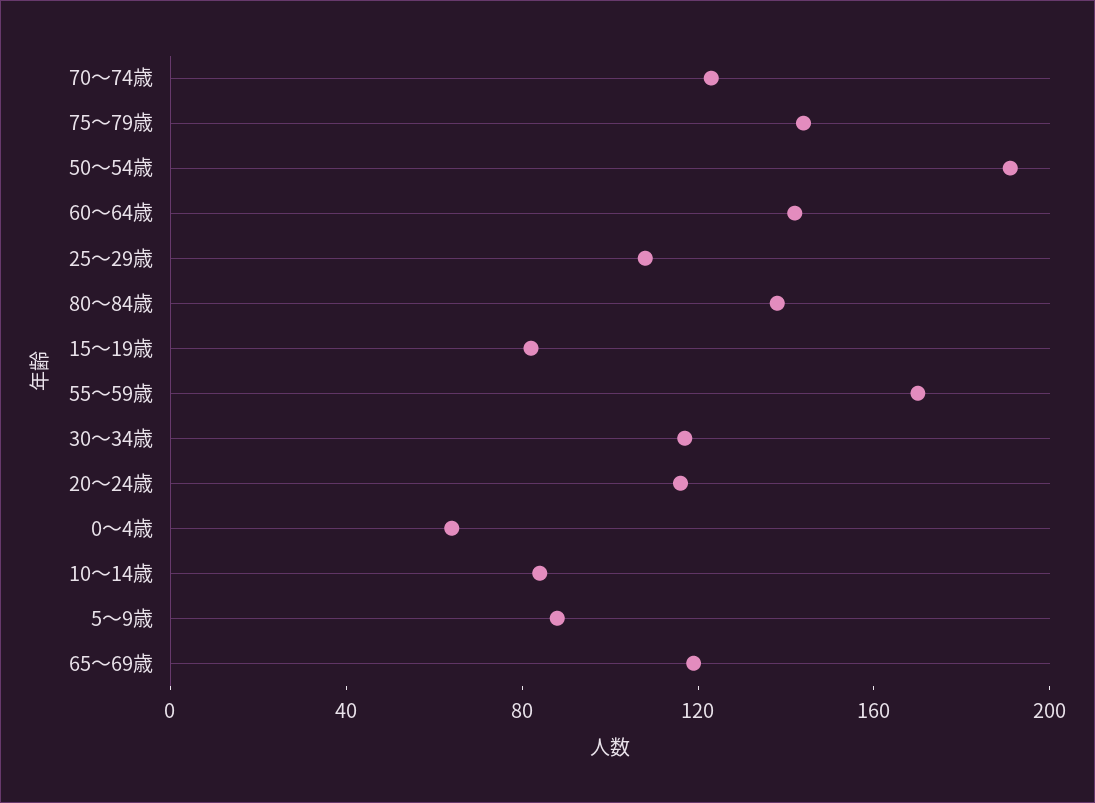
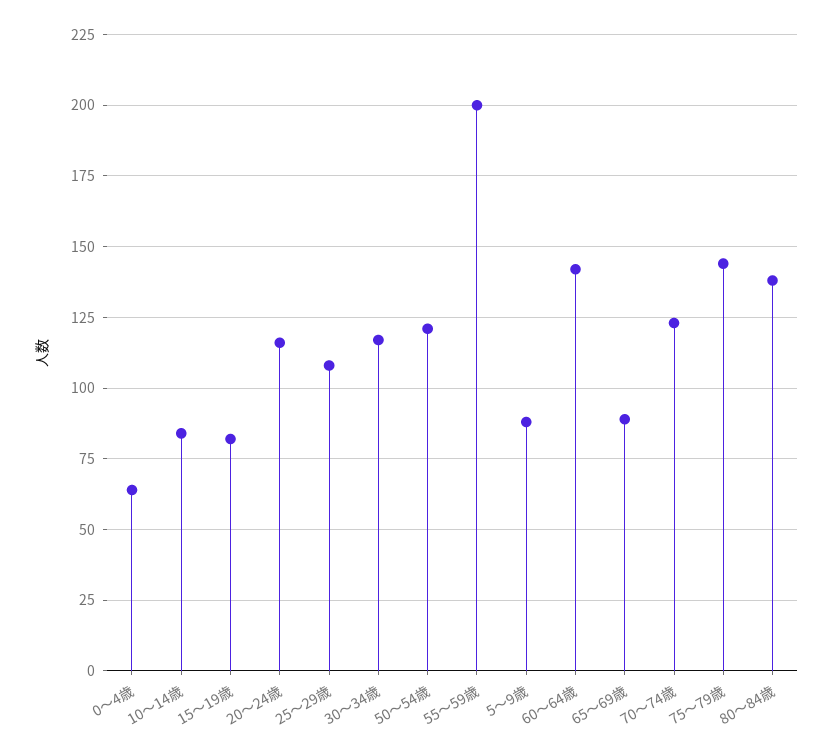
  {
    "70～74歳": 125,
    "75～79歳": 145,
-   "50～54歳": 190,
+   "50～54歳": 120,
    "60～64歳": 140,
    "25～29歳": 110,
    "80～84歳": 140,
    "15～19歳": 80,
-   "55～59歳": 170,
+   "55～59歳": 200,
    "30～34歳": 115,
    "20～24歳": 115,
    "0～4歳": 65,
    "10～14歳": 85,
    "5～9歳": 90,
-   "65～69歳": 120
+   "65～69歳": 90
  }

